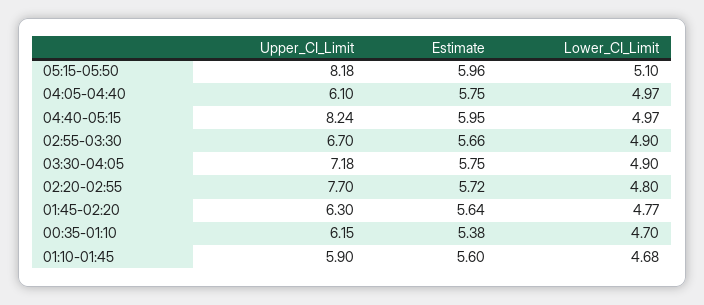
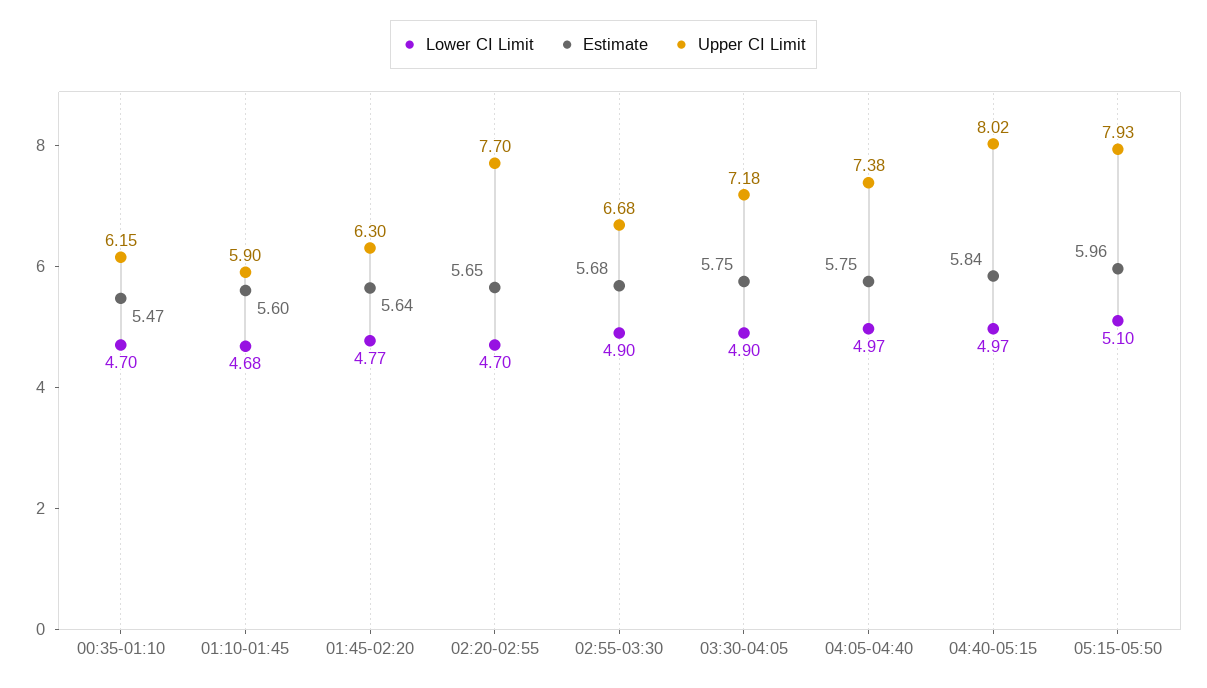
  {
    "Upper_CI_Limit": {
-     "05:15-05:50": 8.18,
+     "05:15-05:50": 7.93,
-     "04:05-04:40": 6.1,
+     "04:05-04:40": 7.38,
-     "04:40-05:15": 8.24,
+     "04:40-05:15": 8.02,
-     "02:55-03:30": 6.7,
+     "02:55-03:30": 6.68,
      "03:30-04:05": 7.18,
      "02:20-02:55": 7.7,
      "01:45-02:20": 6.3,
      "00:35-01:10": 6.15,
      "01:10-01:45": 5.9
    },
    "Estimate": {
      "05:15-05:50": 5.96,
      "04:05-04:40": 5.75,
-     "04:40-05:15": 5.95,
+     "04:40-05:15": 5.84,
-     "02:55-03:30": 5.66,
+     "02:55-03:30": 5.68,
      "03:30-04:05": 5.75,
-     "02:20-02:55": 5.72,
+     "02:20-02:55": 5.65,
      "01:45-02:20": 5.64,
-     "00:35-01:10": 5.38,
+     "00:35-01:10": 5.47,
      "01:10-01:45": 5.6
    },
    "Lower_CI_Limit": {
      "05:15-05:50": 5.1,
      "04:05-04:40": 4.97,
      "04:40-05:15": 4.97,
      "02:55-03:30": 4.9,
      "03:30-04:05": 4.9,
-     "02:20-02:55": 4.8,
+     "02:20-02:55": 4.7,
      "01:45-02:20": 4.77,
      "00:35-01:10": 4.7,
      "01:10-01:45": 4.68
    }
  }

